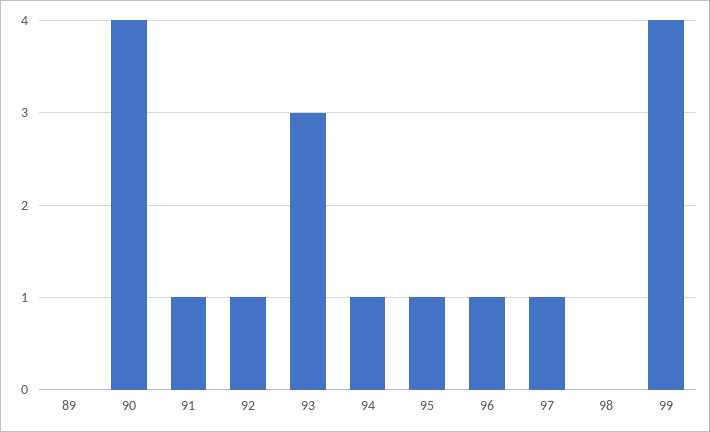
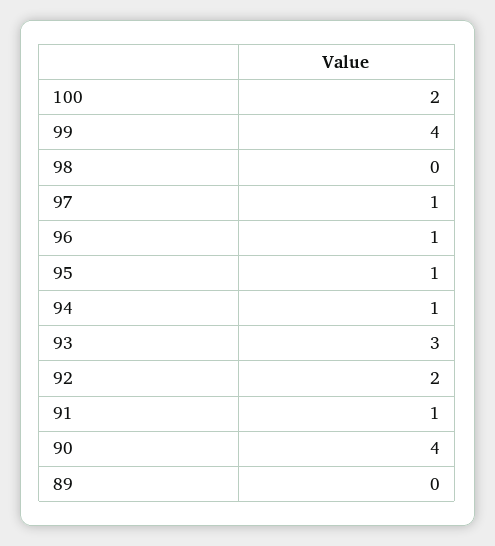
  {
    "89": 0,
    "90": 4,
    "91": 1,
-   "92": 1,
+   "92": 2,
    "93": 3,
    "94": 1,
    "95": 1,
    "96": 1,
    "97": 1,
    "98": 0,
-   "99": 4
+   "99": 4,
+   "100": 2
  }

